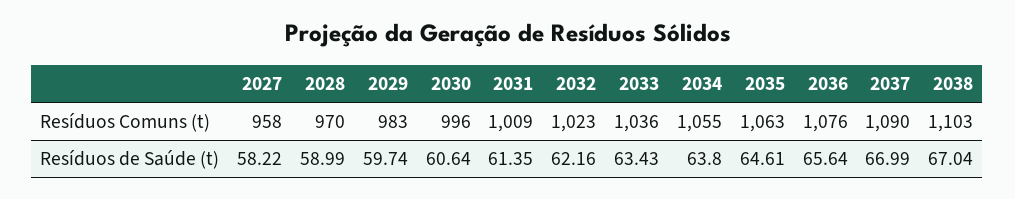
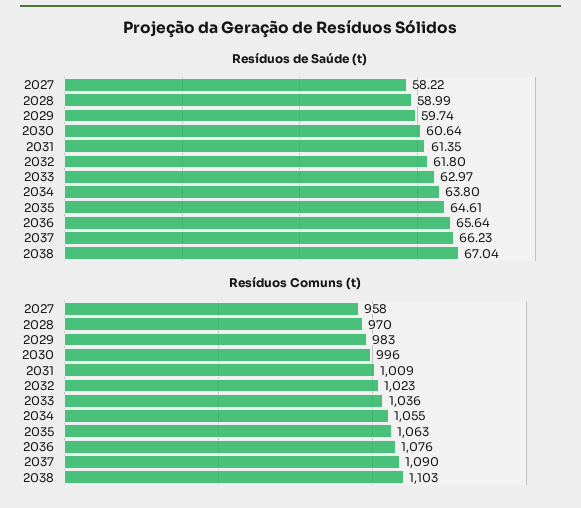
  {
    "Resíduos Comuns (t)": {
      "2027": 958,
      "2028": 970,
      "2029": 983,
      "2030": 996,
      "2031": 1009,
      "2032": 1023,
      "2033": 1036,
      "2034": 1055,
      "2035": 1063,
      "2036": 1076,
      "2037": 1090,
      "2038": 1103
    },
    "Resíduos de Saúde (t)": {
      "2027": 58.22,
      "2028": 58.99,
      "2029": 59.74,
      "2030": 60.64,
      "2031": 61.35,
-     "2032": 62.16,
+     "2032": 61.8,
-     "2033": 63.43,
+     "2033": 62.97,
      "2034": 63.8,
      "2035": 64.61,
      "2036": 65.64,
-     "2037": 66.99,
+     "2037": 66.23,
      "2038": 67.04
    }
  }

